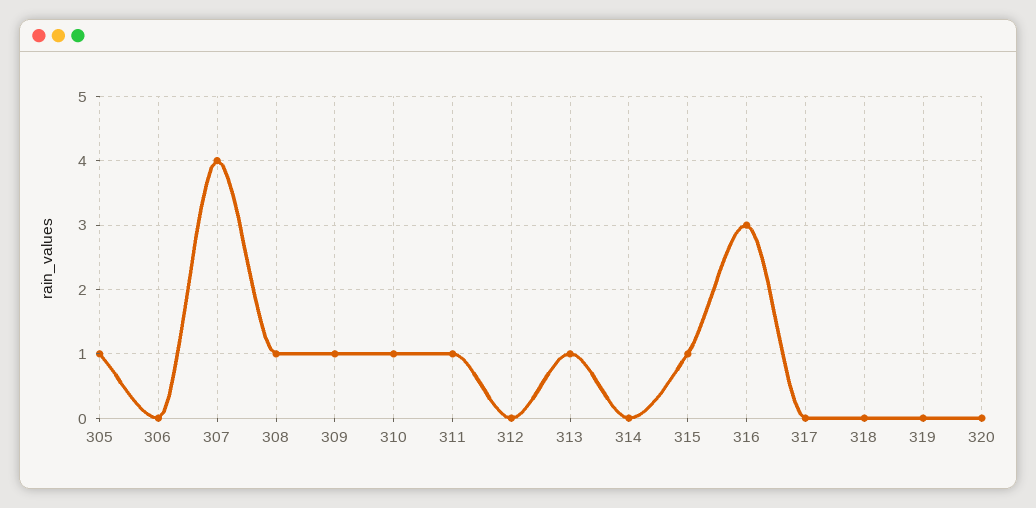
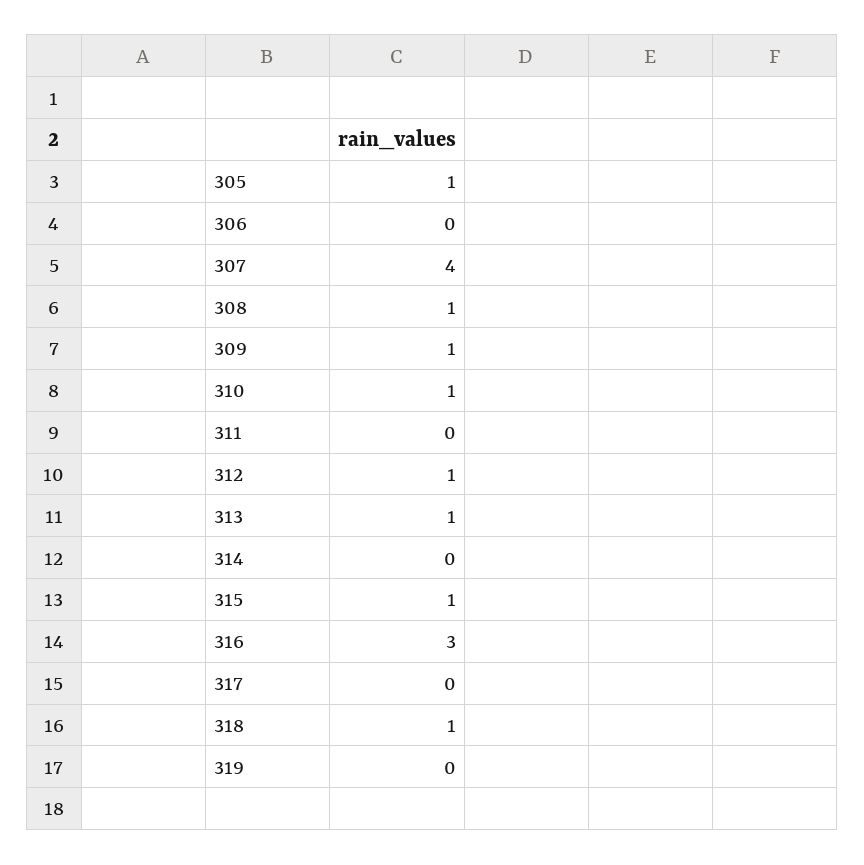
  {
    "305": 1,
    "306": 0,
    "307": 4,
    "308": 1,
    "309": 1,
    "310": 1,
-   "311": 1,
+   "311": 0,
-   "312": 0,
+   "312": 1,
    "313": 1,
    "314": 0,
    "315": 1,
    "316": 3,
    "317": 0,
-   "318": 0,
+   "318": 1,
-   "319": 0,
+   "319": 0
-   "320": 0
  }

